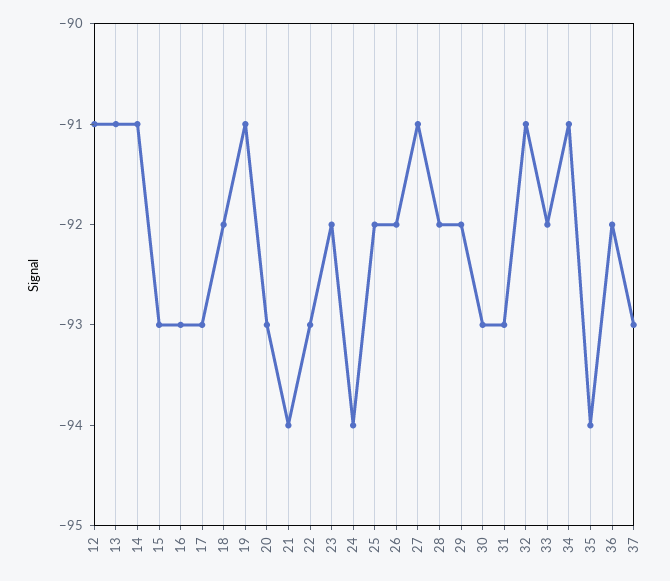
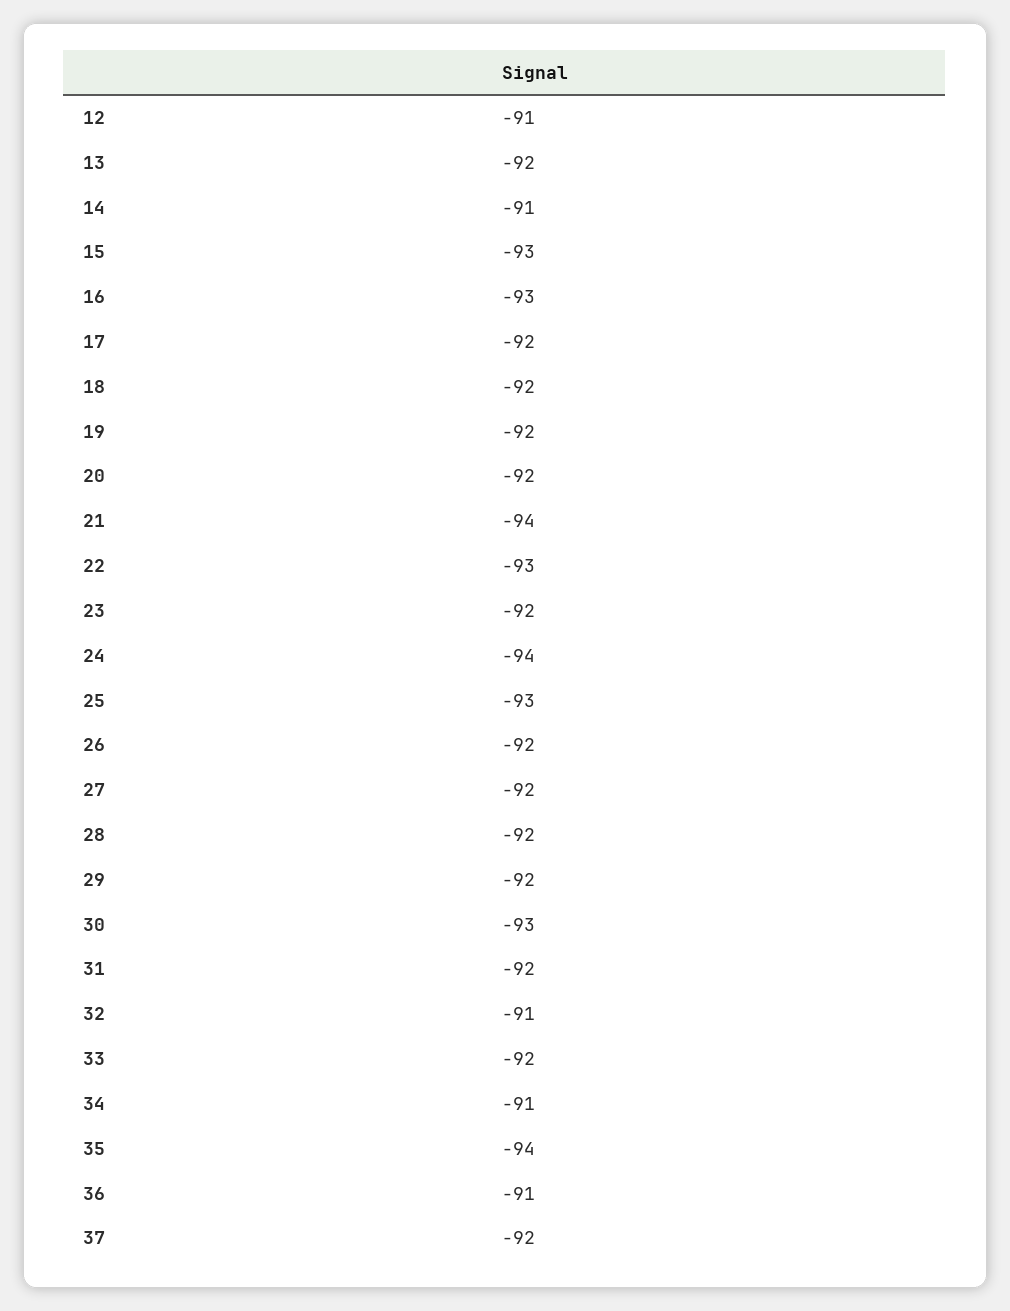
  {
    "12": -91,
-   "13": -91,
+   "13": -92,
    "14": -91,
    "15": -93,
    "16": -93,
-   "17": -93,
+   "17": -92,
    "18": -92,
-   "19": -91,
+   "19": -92,
-   "20": -93,
+   "20": -92,
    "21": -94,
    "22": -93,
    "23": -92,
    "24": -94,
-   "25": -92,
+   "25": -93,
    "26": -92,
-   "27": -91,
+   "27": -92,
    "28": -92,
    "29": -92,
    "30": -93,
-   "31": -93,
+   "31": -92,
    "32": -91,
    "33": -92,
    "34": -91,
    "35": -94,
-   "36": -92,
+   "36": -91,
-   "37": -93
+   "37": -92
  }

